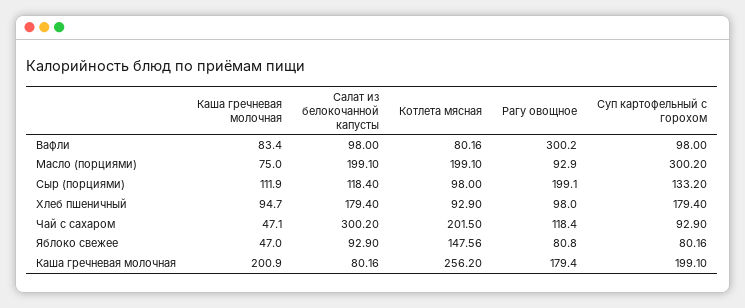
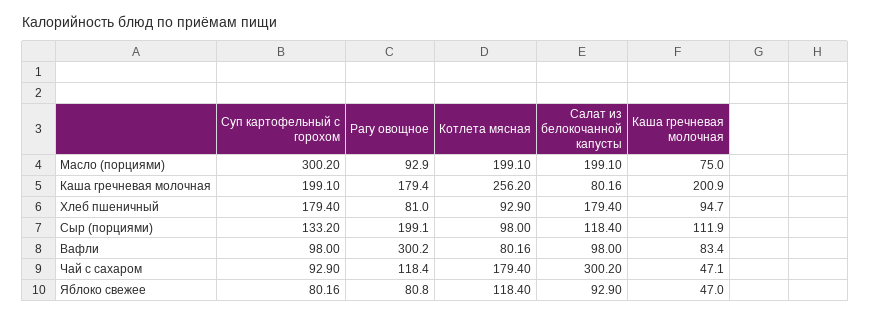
  {
    "Каша гречневая молочная": {
      "Вафли": 83.4,
      "Масло (порциями)": 75,
      "Сыр (порциями)": 111.9,
      "Хлеб пшеничный": 94.7,
      "Чай с сахаром": 47.1,
      "Яблоко свежее": 47,
      "Каша гречневая молочная": 200.9
    },
    "Салат из белокочанной капусты": {
      "Вафли": 98,
      "Масло (порциями)": 199.1,
      "Сыр (порциями)": 118.4,
      "Хлеб пшеничный": 179.4,
      "Чай с сахаром": 300.2,
      "Яблоко свежее": 92.9,
      "Каша гречневая молочная": 80.16
    },
    "Котлета мясная": {
      "Вафли": 80.16,
      "Масло (порциями)": 199.1,
      "Сыр (порциями)": 98,
      "Хлеб пшеничный": 92.9,
-     "Чай с сахаром": 201.5,
+     "Чай с сахаром": 179.4,
-     "Яблоко свежее": 147.56,
+     "Яблоко свежее": 118.4,
      "Каша гречневая молочная": 256.2
    },
    "Рагу овощное": {
      "Вафли": 300.2,
      "Масло (порциями)": 92.9,
      "Сыр (порциями)": 199.1,
-     "Хлеб пшеничный": 98,
+     "Хлеб пшеничный": 81,
      "Чай с сахаром": 118.4,
      "Яблоко свежее": 80.8,
      "Каша гречневая молочная": 179.4
    },
    "Суп картофельный с горохом": {
      "Вафли": 98,
      "Масло (порциями)": 300.2,
      "Сыр (порциями)": 133.2,
      "Хлеб пшеничный": 179.4,
      "Чай с сахаром": 92.9,
      "Яблоко свежее": 80.16,
      "Каша гречневая молочная": 199.1
    }
  }

